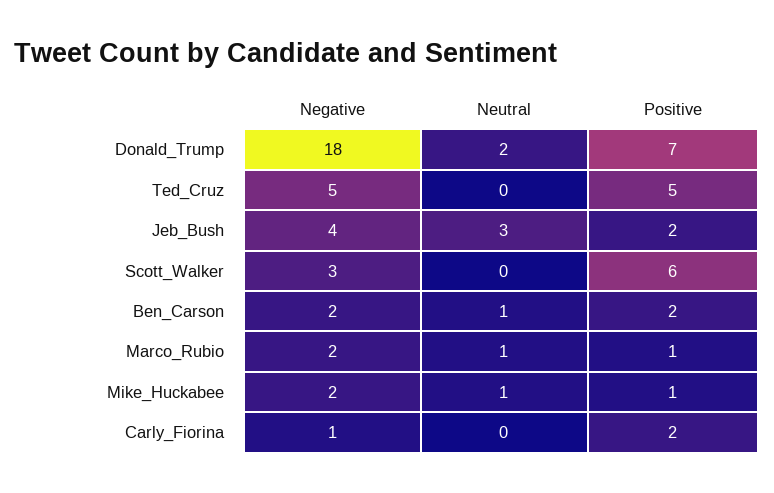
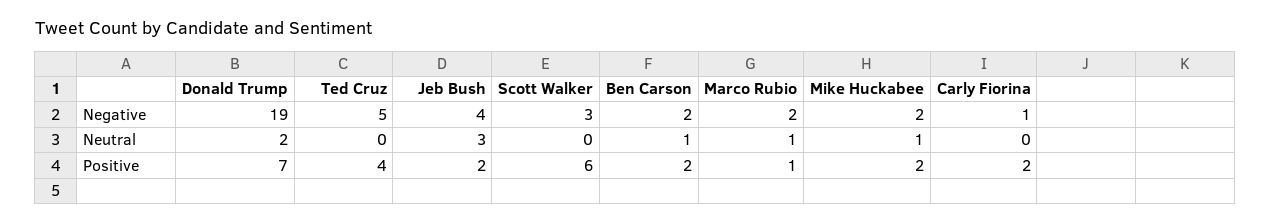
  {
    "Negative": {
-     "Donald_Trump": 18,
+     "Donald_Trump": 19,
      "Ted_Cruz": 5,
      "Jeb_Bush": 4,
      "Scott_Walker": 3,
      "Ben_Carson": 2,
      "Marco_Rubio": 2,
      "Mike_Huckabee": 2,
      "Carly_Fiorina": 1
    },
    "Neutral": {
      "Donald_Trump": 2,
      "Ted_Cruz": 0,
      "Jeb_Bush": 3,
      "Scott_Walker": 0,
      "Ben_Carson": 1,
      "Marco_Rubio": 1,
      "Mike_Huckabee": 1,
      "Carly_Fiorina": 0
    },
    "Positive": {
      "Donald_Trump": 7,
-     "Ted_Cruz": 5,
+     "Ted_Cruz": 4,
      "Jeb_Bush": 2,
      "Scott_Walker": 6,
      "Ben_Carson": 2,
      "Marco_Rubio": 1,
-     "Mike_Huckabee": 1,
+     "Mike_Huckabee": 2,
      "Carly_Fiorina": 2
    }
  }

